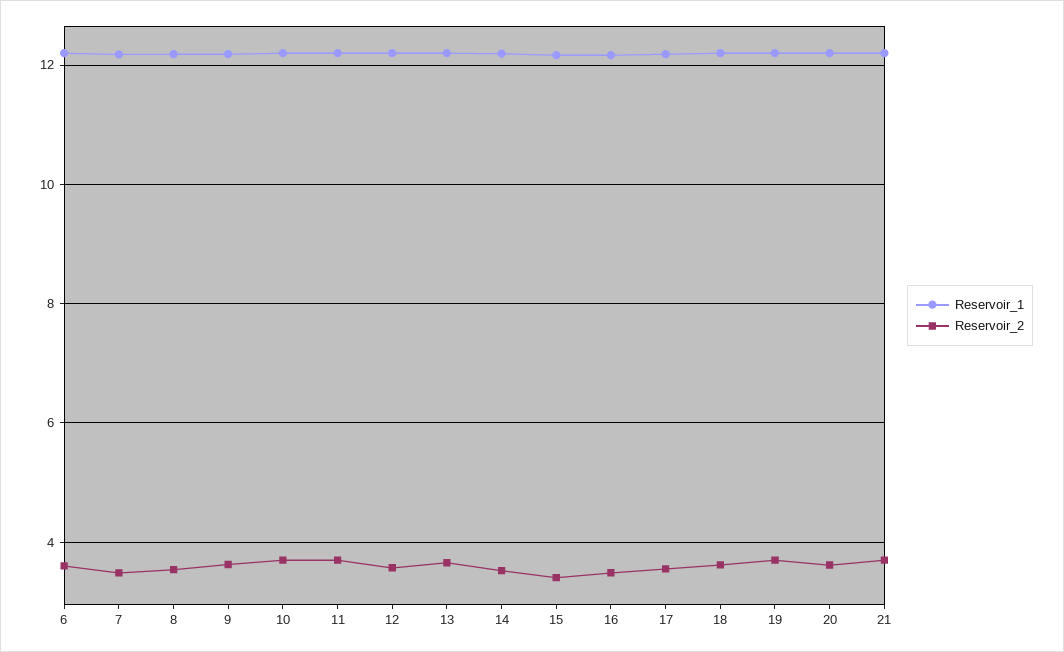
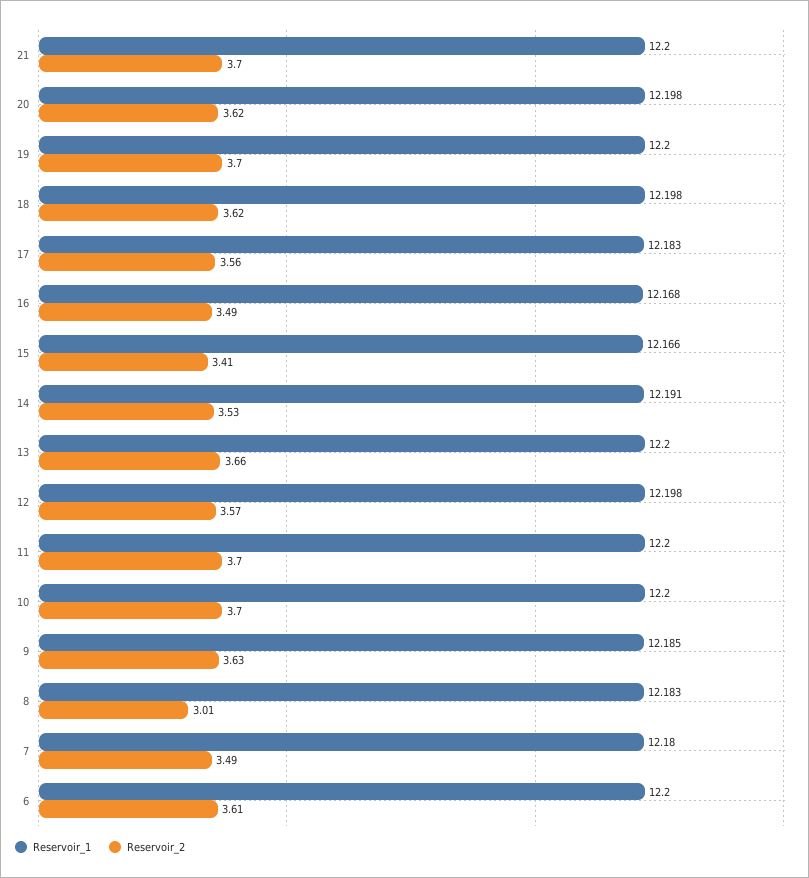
  {
    "Reservoir_1": {
      "6": 12.2,
      "7": 12.18,
      "8": 12.183,
      "9": 12.185,
      "10": 12.2,
      "11": 12.2,
      "12": 12.198,
      "13": 12.2,
      "14": 12.191,
      "15": 12.166,
      "16": 12.168,
      "17": 12.183,
      "18": 12.198,
      "19": 12.2,
      "20": 12.198,
      "21": 12.2
    },
    "Reservoir_2": {
      "6": 3.61,
      "7": 3.49,
-     "8": 3.6,
+     "8": 3.01,
      "9": 3.63,
      "10": 3.7,
      "11": 3.7,
      "12": 3.57,
      "13": 3.66,
      "14": 3.53,
      "15": 3.41,
      "16": 3.49,
      "17": 3.56,
      "18": 3.62,
      "19": 3.7,
      "20": 3.62,
      "21": 3.7
    }
  }

